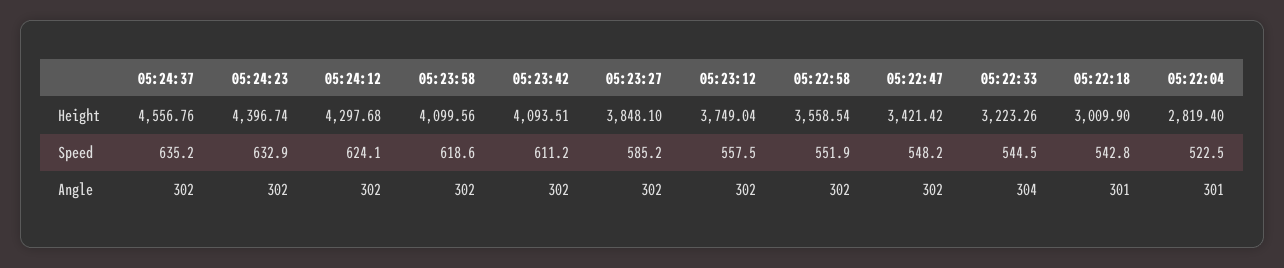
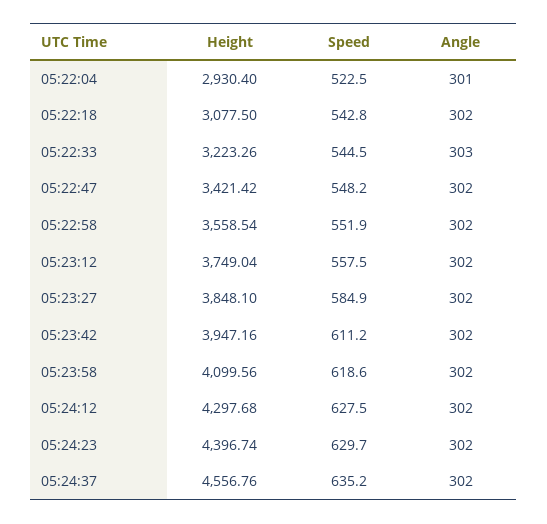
  {
    "05:24:37": {
      "Height": 4556.76,
      "Speed": 635.2,
      "Angle": 302
    },
    "05:24:23": {
      "Height": 4396.74,
-     "Speed": 632.9,
+     "Speed": 629.7,
      "Angle": 302
    },
    "05:24:12": {
      "Height": 4297.68,
-     "Speed": 624.1,
+     "Speed": 627.5,
      "Angle": 302
    },
    "05:23:58": {
      "Height": 4099.56,
      "Speed": 618.6,
      "Angle": 302
    },
    "05:23:42": {
-     "Height": 4093.51,
+     "Height": 3947.16,
      "Speed": 611.2,
      "Angle": 302
    },
    "05:23:27": {
      "Height": 3848.1,
-     "Speed": 585.2,
+     "Speed": 584.9,
      "Angle": 302
    },
    "05:23:12": {
      "Height": 3749.04,
      "Speed": 557.5,
      "Angle": 302
    },
    "05:22:58": {
      "Height": 3558.54,
      "Speed": 551.9,
      "Angle": 302
    },
    "05:22:47": {
      "Height": 3421.42,
      "Speed": 548.2,
      "Angle": 302
    },
    "05:22:33": {
      "Height": 3223.26,
      "Speed": 544.5,
-     "Angle": 304
+     "Angle": 303
    },
    "05:22:18": {
-     "Height": 3009.9,
+     "Height": 3077.5,
      "Speed": 542.8,
-     "Angle": 301
+     "Angle": 302
    },
    "05:22:04": {
-     "Height": 2819.4,
+     "Height": 2930.4,
      "Speed": 522.5,
      "Angle": 301
    }
  }

